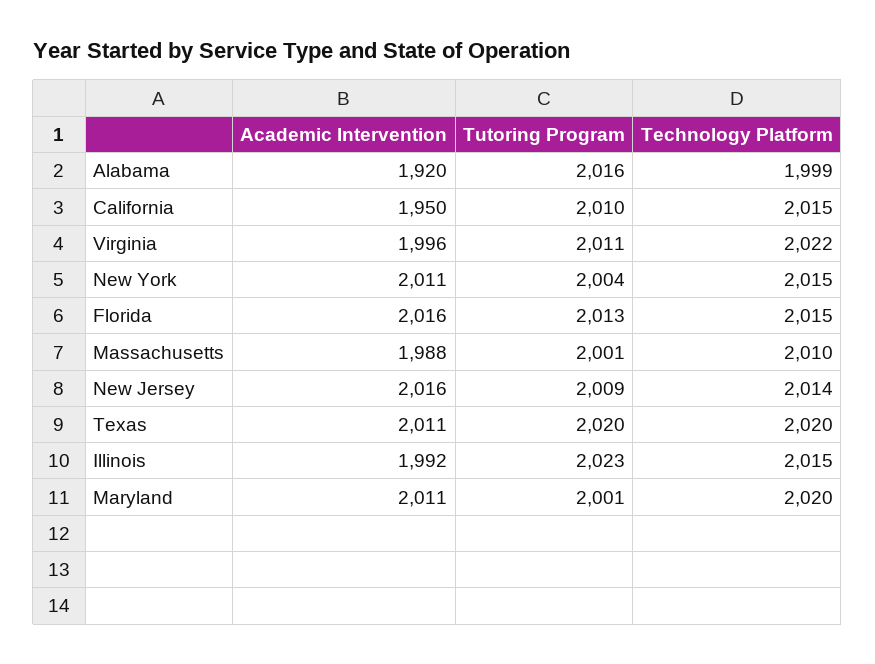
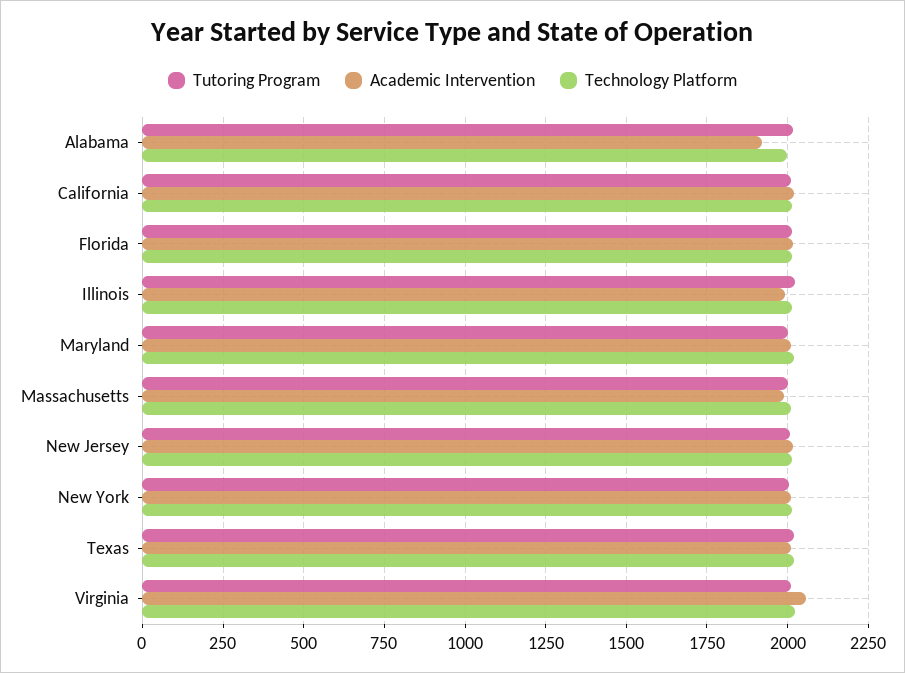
  {
    "Academic Intervention": {
      "Alabama": 1920,
-     "California": 1950,
+     "California": 2025,
-     "Virginia": 1996,
+     "Virginia": 2050,
      "New York": 2011,
      "Florida": 2016,
      "Massachusetts": 1988,
      "New Jersey": 2016,
      "Texas": 2011,
      "Illinois": 1992,
      "Maryland": 2011
    },
    "Tutoring Program": {
      "Alabama": 2016,
      "California": 2010,
      "Virginia": 2011,
      "New York": 2004,
      "Florida": 2013,
      "Massachusetts": 2001,
      "New Jersey": 2009,
      "Texas": 2020,
      "Illinois": 2023,
      "Maryland": 2001
    },
    "Technology Platform": {
      "Alabama": 1999,
      "California": 2015,
      "Virginia": 2022,
      "New York": 2015,
      "Florida": 2015,
      "Massachusetts": 2010,
      "New Jersey": 2014,
      "Texas": 2020,
      "Illinois": 2015,
      "Maryland": 2020
    }
  }

